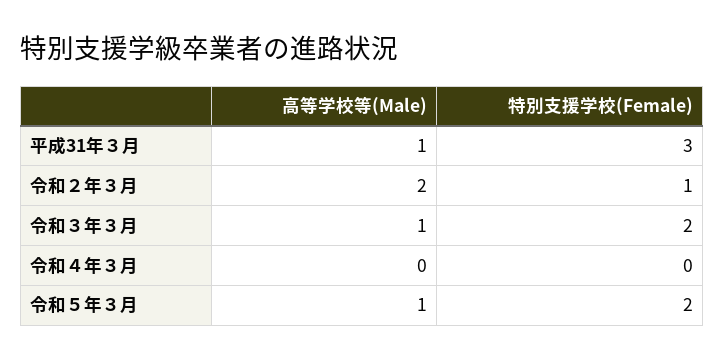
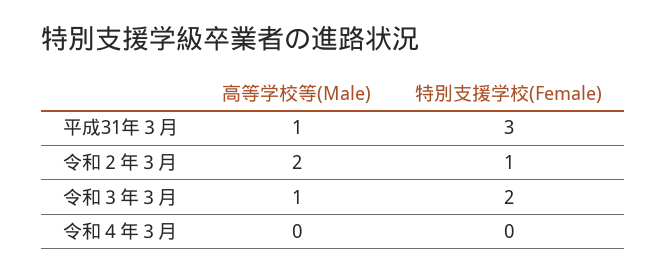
  {
    "高等学校等(Male)": {
      "平成31年３月": 1,
      "令和２年３月": 2,
      "令和３年３月": 1,
-     "令和４年３月": 0,
+     "令和４年３月": 0
-     "令和５年３月": 1
    },
    "特別支援学校(Female)": {
      "平成31年３月": 3,
      "令和２年３月": 1,
      "令和３年３月": 2,
-     "令和４年３月": 0,
+     "令和４年３月": 0
-     "令和５年３月": 2
    }
  }

